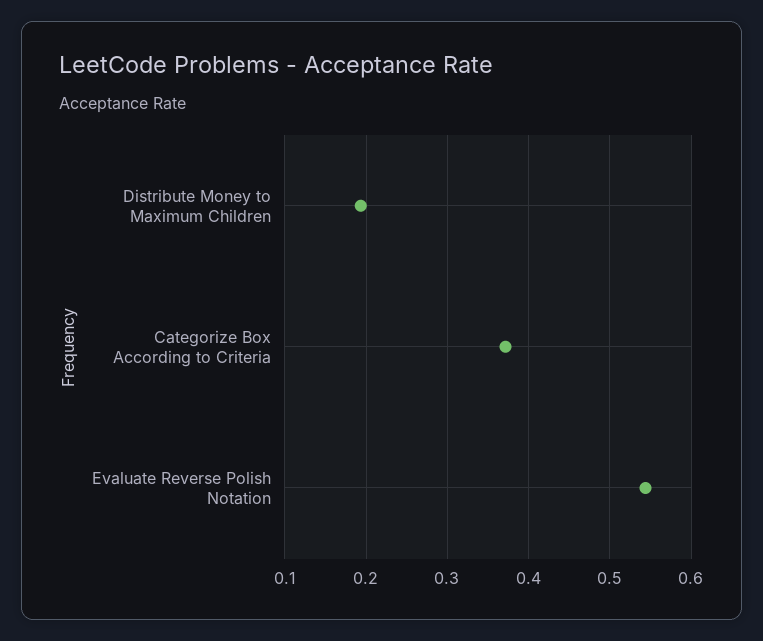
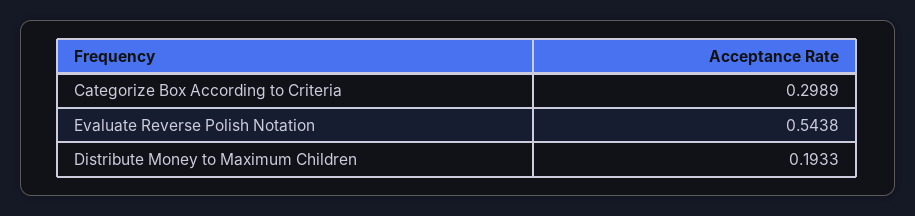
  {
    "Distribute Money to Maximum Children": 0.1933,
-   "Categorize Box According to Criteria": 0.37,
+   "Categorize Box According to Criteria": 0.2989,
    "Evaluate Reverse Polish Notation": 0.5438
  }

